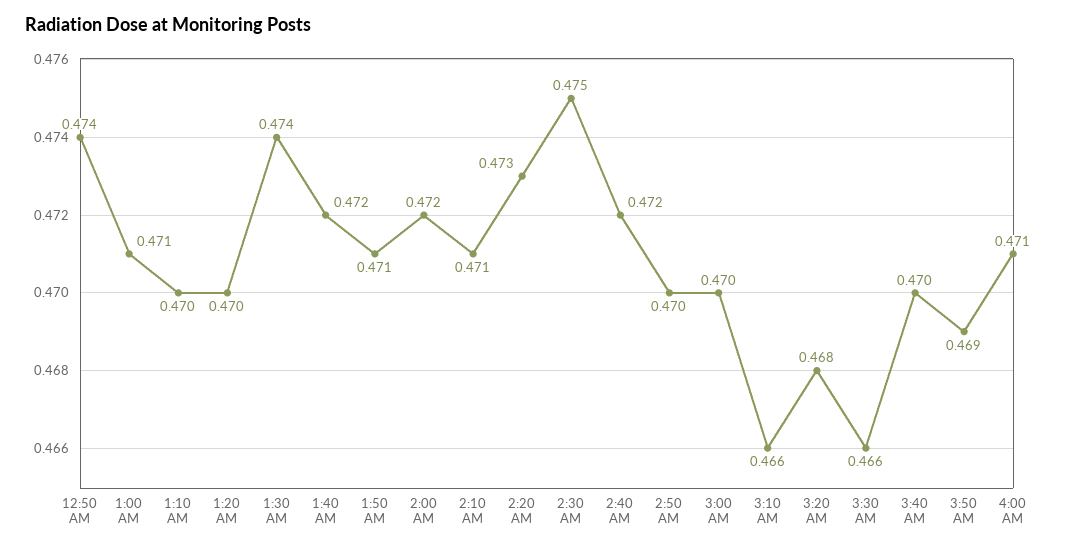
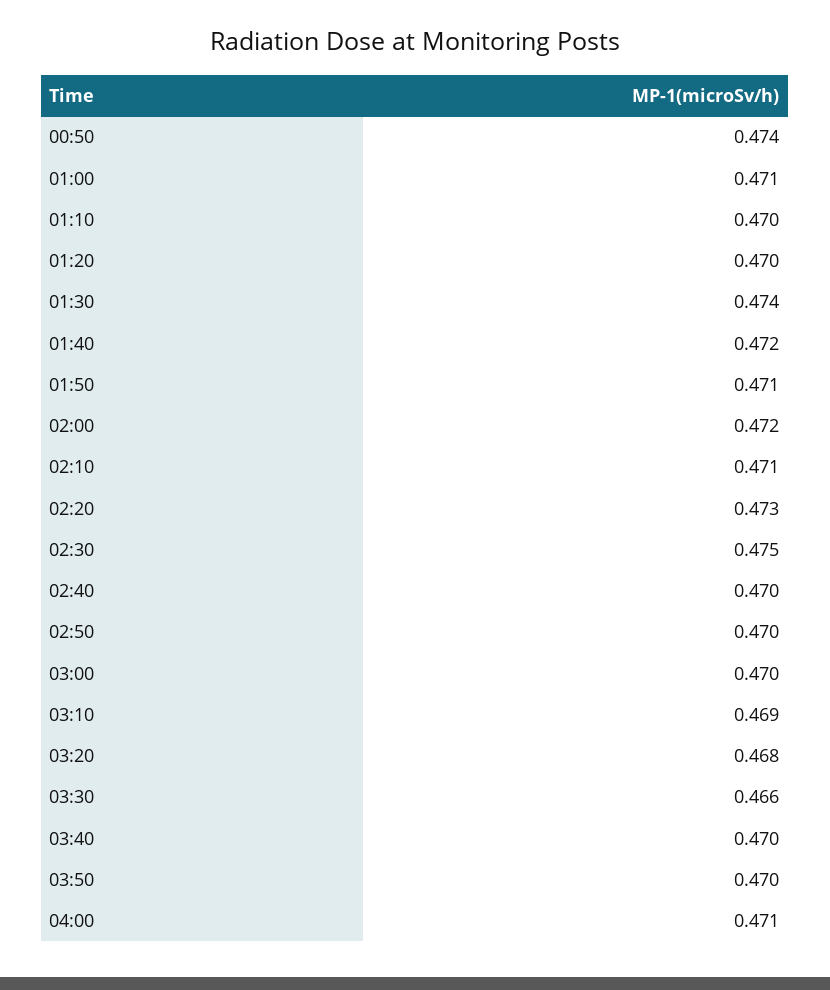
  {
    "12:50 AM": 0.474,
    "1:00 AM": 0.471,
    "1:10 AM": 0.47,
    "1:20 AM": 0.47,
    "1:30 AM": 0.474,
    "1:40 AM": 0.472,
    "1:50 AM": 0.471,
    "2:00 AM": 0.472,
    "2:10 AM": 0.471,
    "2:20 AM": 0.473,
    "2:30 AM": 0.475,
-   "2:40 AM": 0.472,
+   "2:40 AM": 0.47,
    "2:50 AM": 0.47,
    "3:00 AM": 0.47,
-   "3:10 AM": 0.466,
+   "3:10 AM": 0.469,
    "3:20 AM": 0.468,
    "3:30 AM": 0.466,
    "3:40 AM": 0.47,
-   "3:50 AM": 0.469,
+   "3:50 AM": 0.47,
    "4:00 AM": 0.471
  }

